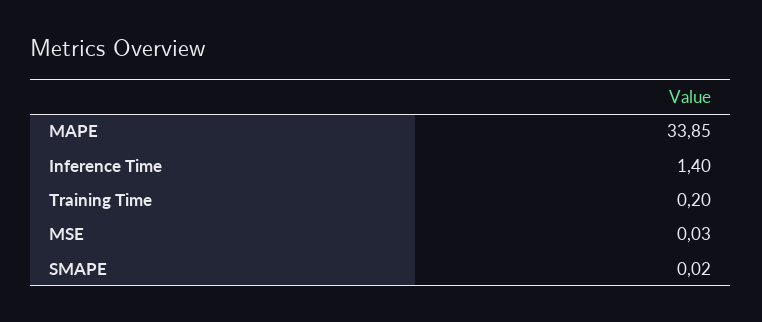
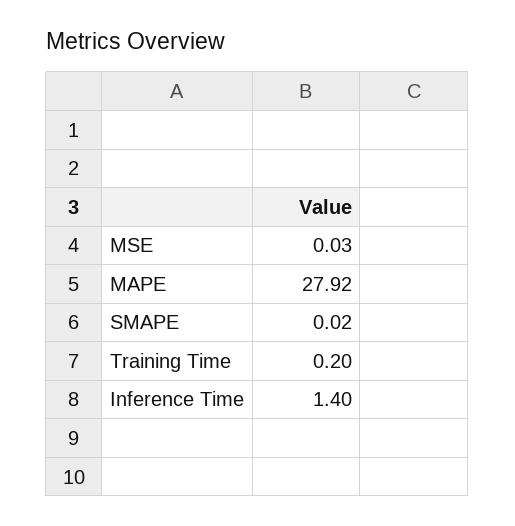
  {
-   "MAPE": 33.85,
+   "MAPE": 27.92,
    "Inference Time": 1.4,
    "Training Time": 0.2,
    "MSE": 0.03,
    "SMAPE": 0.02
  }

